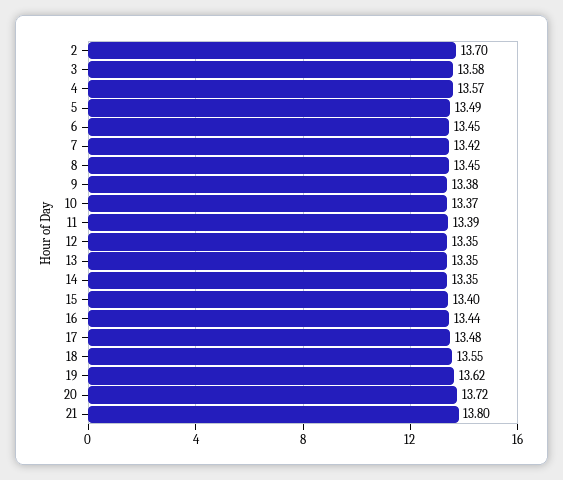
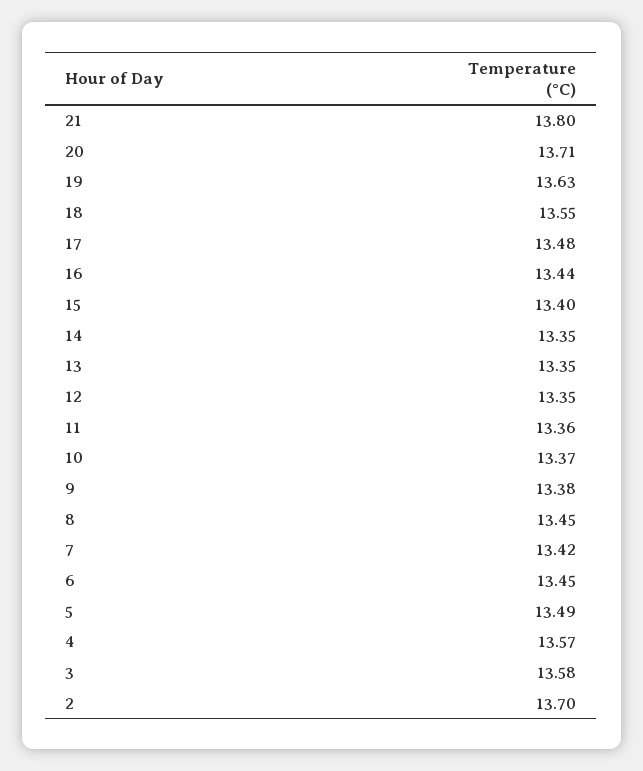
  {
    "2": 13.7,
    "3": 13.58,
    "4": 13.57,
    "5": 13.49,
    "6": 13.45,
    "7": 13.42,
    "8": 13.45,
    "9": 13.38,
    "10": 13.37,
-   "11": 13.39,
+   "11": 13.36,
    "12": 13.35,
    "13": 13.35,
    "14": 13.35,
    "15": 13.4,
    "16": 13.44,
    "17": 13.48,
    "18": 13.55,
-   "19": 13.62,
+   "19": 13.63,
-   "20": 13.72,
+   "20": 13.71,
    "21": 13.8
  }

